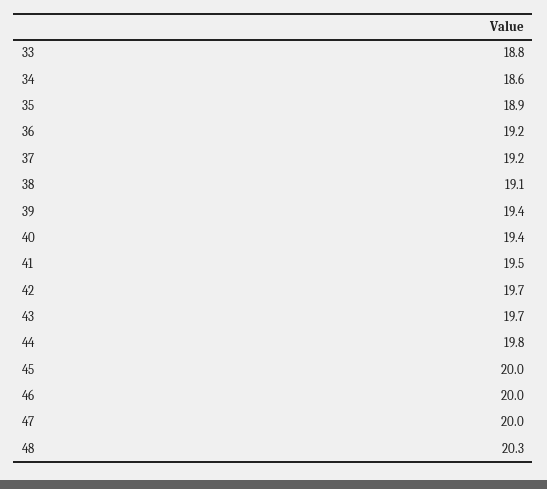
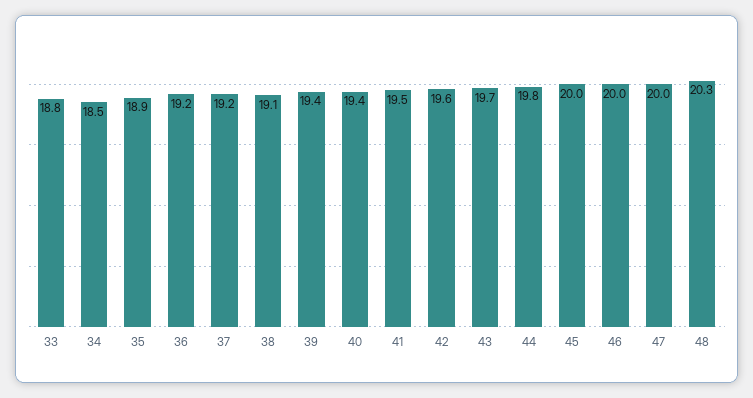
  {
    "33": 18.8,
-   "34": 18.6,
+   "34": 18.5,
    "35": 18.9,
    "36": 19.2,
    "37": 19.2,
    "38": 19.1,
    "39": 19.4,
    "40": 19.4,
    "41": 19.5,
-   "42": 19.7,
+   "42": 19.6,
    "43": 19.7,
    "44": 19.8,
    "45": 20,
    "46": 20,
    "47": 20,
    "48": 20.3
  }

